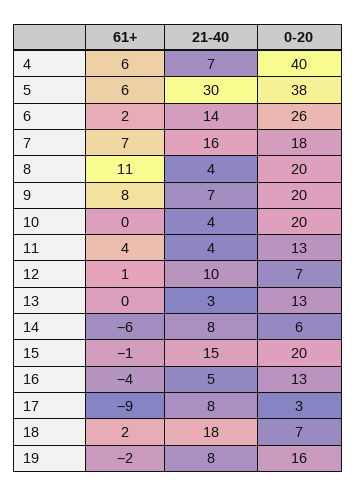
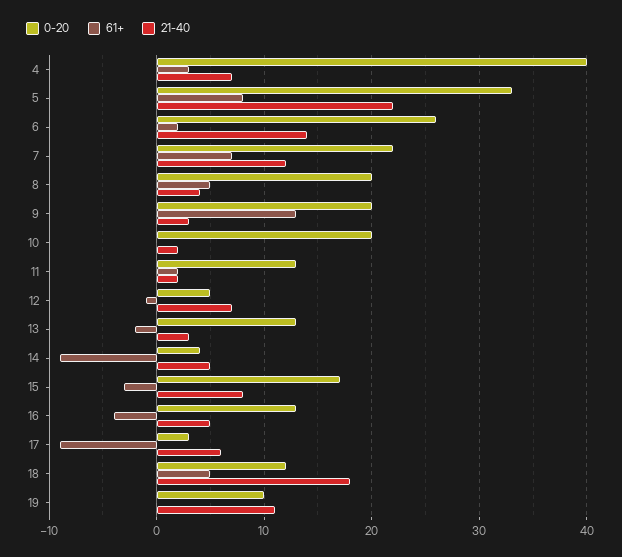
  {
    "61+": {
-     "4": 6,
+     "4": 3,
-     "5": 6,
+     "5": 8,
      "6": 2,
      "7": 7,
-     "8": 11,
+     "8": 5,
-     "9": 8,
+     "9": 13,
      "10": 0,
-     "11": 4,
+     "11": 2,
-     "12": 1,
+     "12": -1,
-     "13": 0,
+     "13": -2,
-     "14": -6,
+     "14": -9,
-     "15": -1,
+     "15": -3,
      "16": -4,
      "17": -9,
-     "18": 2,
+     "18": 5,
-     "19": -2
+     "19": 0
    },
    "21-40": {
      "4": 7,
-     "5": 30,
+     "5": 22,
      "6": 14,
-     "7": 16,
+     "7": 12,
      "8": 4,
-     "9": 7,
+     "9": 3,
-     "10": 4,
+     "10": 2,
-     "11": 4,
+     "11": 2,
-     "12": 10,
+     "12": 7,
      "13": 3,
-     "14": 8,
+     "14": 5,
-     "15": 15,
+     "15": 8,
      "16": 5,
-     "17": 8,
+     "17": 6,
      "18": 18,
-     "19": 8
+     "19": 11
    },
    "0-20": {
      "4": 40,
-     "5": 38,
+     "5": 33,
      "6": 26,
-     "7": 18,
+     "7": 22,
      "8": 20,
      "9": 20,
      "10": 20,
      "11": 13,
-     "12": 7,
+     "12": 5,
      "13": 13,
-     "14": 6,
+     "14": 4,
-     "15": 20,
+     "15": 17,
      "16": 13,
      "17": 3,
-     "18": 7,
+     "18": 12,
-     "19": 16
+     "19": 10
    }
  }

